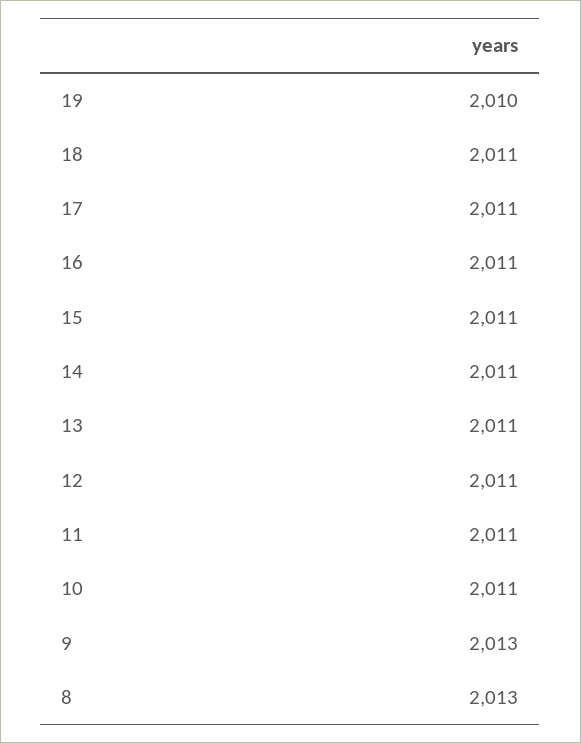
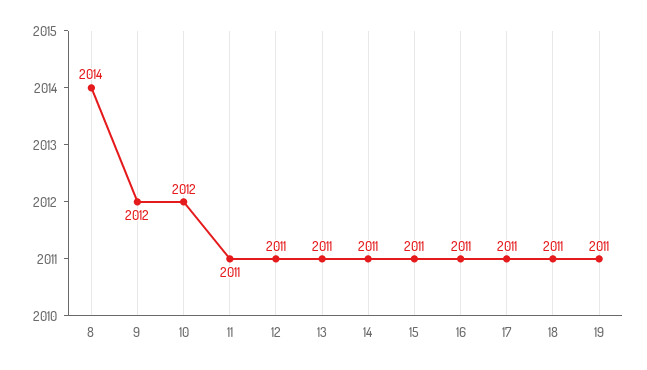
  {
-   "19": 2010,
+   "19": 2011,
    "18": 2011,
    "17": 2011,
    "16": 2011,
    "15": 2011,
    "14": 2011,
    "13": 2011,
    "12": 2011,
    "11": 2011,
-   "10": 2011,
+   "10": 2012,
-   "9": 2013,
+   "9": 2012,
-   "8": 2013
+   "8": 2014
  }

